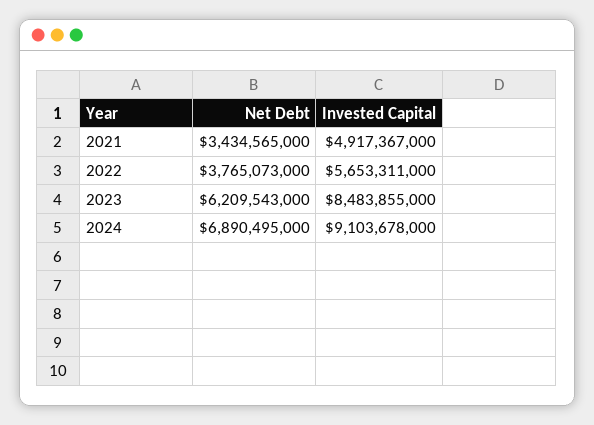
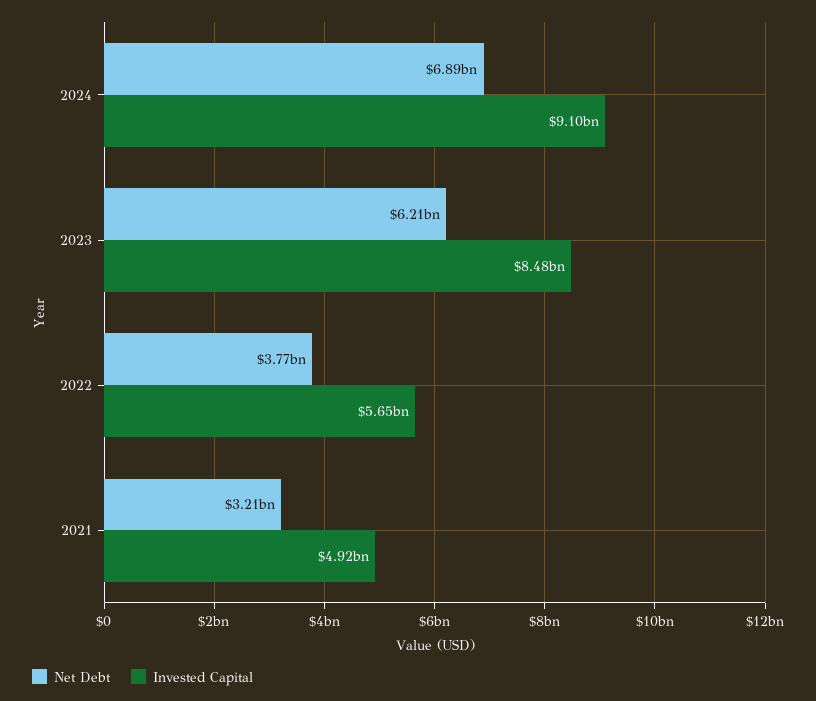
  {
    "Net Debt": {
-     "2021": 3434565000,
+     "2021": 3210000000,
      "2022": 3765073000,
      "2023": 6209543000,
      "2024": 6890495000
    },
    "Invested Capital": {
      "2021": 4917367000,
      "2022": 5653311000,
      "2023": 8483855000,
      "2024": 9103678000
    }
  }

